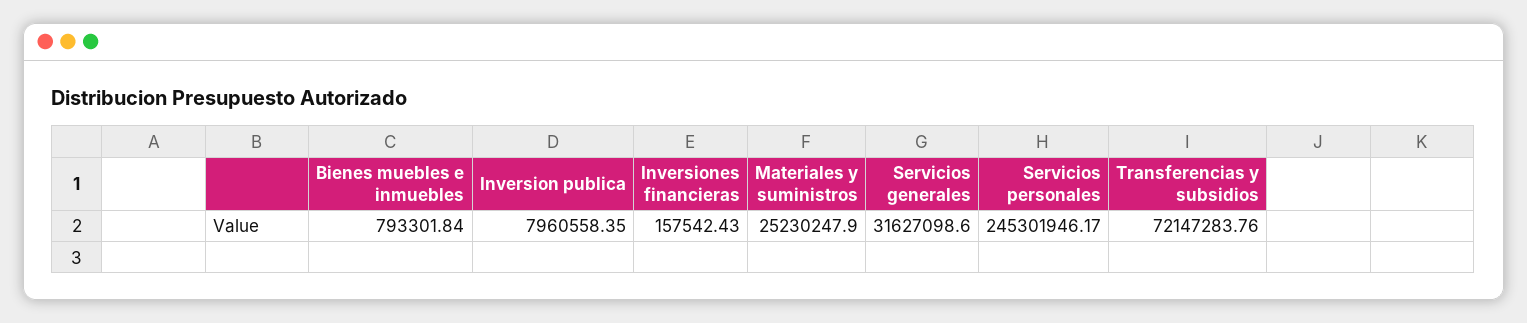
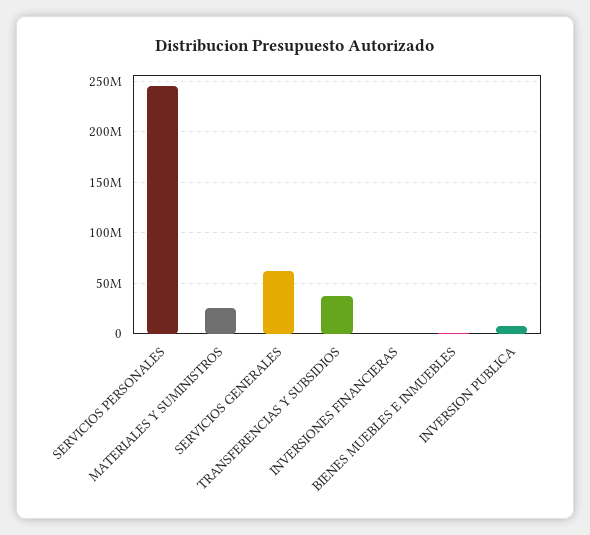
  {
    "Bienes muebles e inmuebles": 793301.84,
    "Inversion publica": 7960558.35,
    "Inversiones financieras": 157542.43,
    "Materiales y suministros": 25230247.9,
-   "Servicios generales": 31627098.6,
+   "Servicios generales": 60000000,
    "Servicios personales": 245301946.17,
-   "Transferencias y subsidios": 72147283.76
+   "Transferencias y subsidios": 40000000
  }

